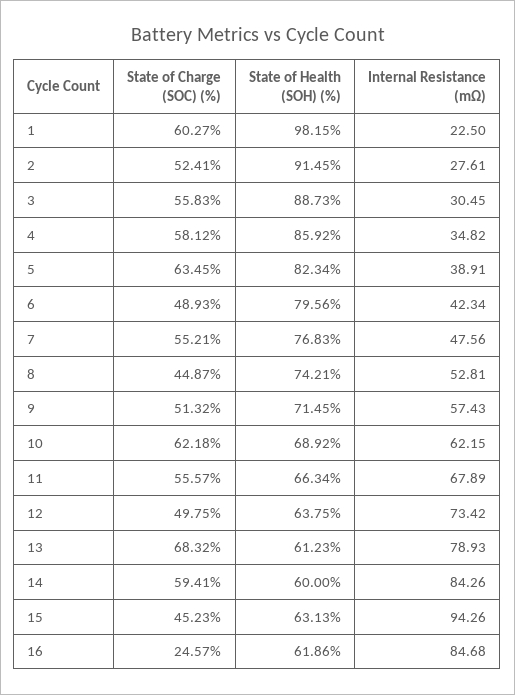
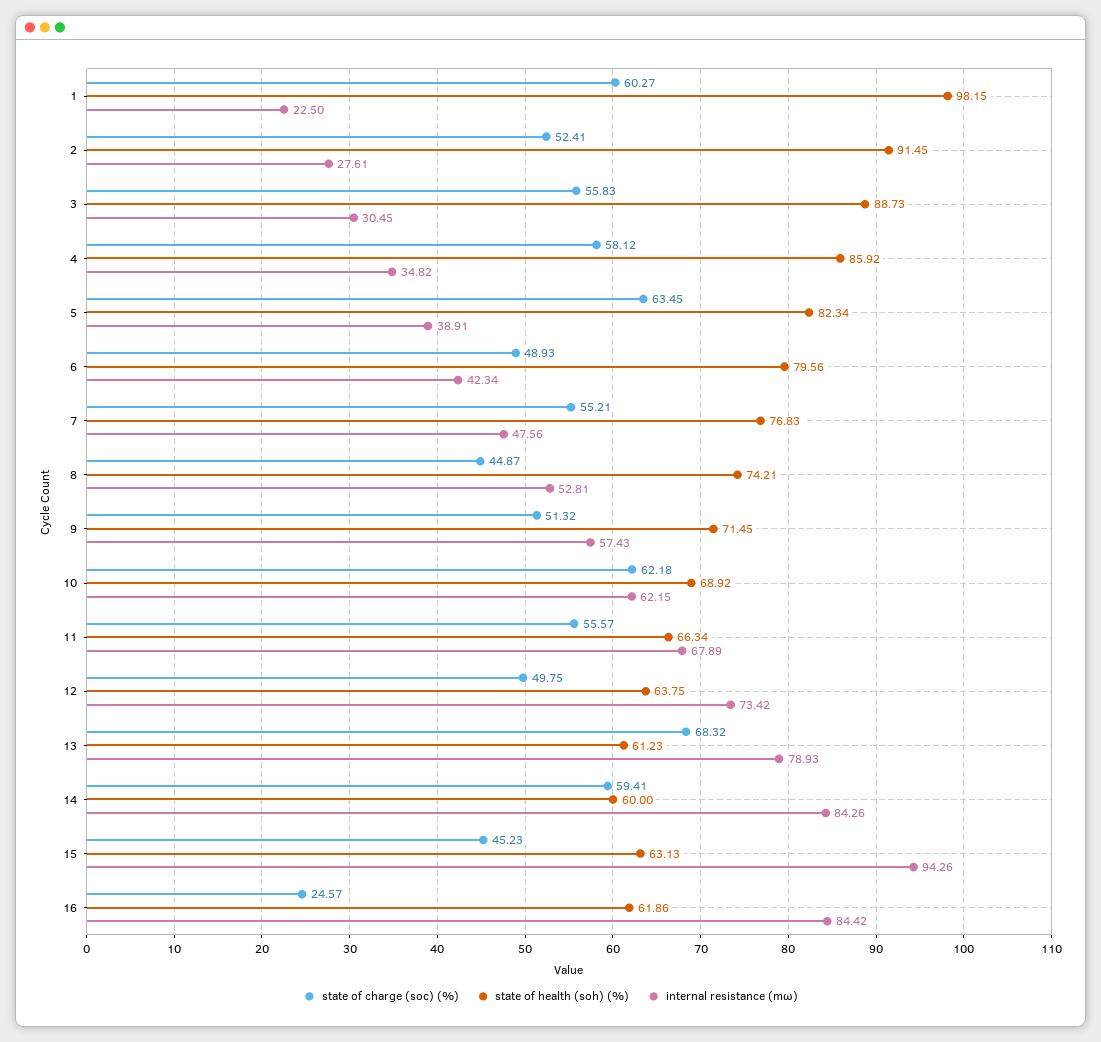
  {
    "State of Charge (SOC) (%)": {
      "1": 60.27,
      "2": 52.41,
      "3": 55.83,
      "4": 58.12,
      "5": 63.45,
      "6": 48.93,
      "7": 55.21,
      "8": 44.87,
      "9": 51.32,
      "10": 62.18,
      "11": 55.57,
      "12": 49.75,
      "13": 68.32,
      "14": 59.41,
      "15": 45.23,
      "16": 24.57
    },
    "State of Health (SOH) (%)": {
      "1": 98.15,
      "2": 91.45,
      "3": 88.73,
      "4": 85.92,
      "5": 82.34,
      "6": 79.56,
      "7": 76.83,
      "8": 74.21,
      "9": 71.45,
      "10": 68.92,
      "11": 66.34,
      "12": 63.75,
      "13": 61.23,
      "14": 60,
      "15": 63.13,
      "16": 61.86
    },
    "Internal Resistance (mΩ)": {
      "1": 22.5,
      "2": 27.61,
      "3": 30.45,
      "4": 34.82,
      "5": 38.91,
      "6": 42.34,
      "7": 47.56,
      "8": 52.81,
      "9": 57.43,
      "10": 62.15,
      "11": 67.89,
      "12": 73.42,
      "13": 78.93,
      "14": 84.26,
      "15": 94.26,
-     "16": 84.68
+     "16": 84.42
    }
  }

